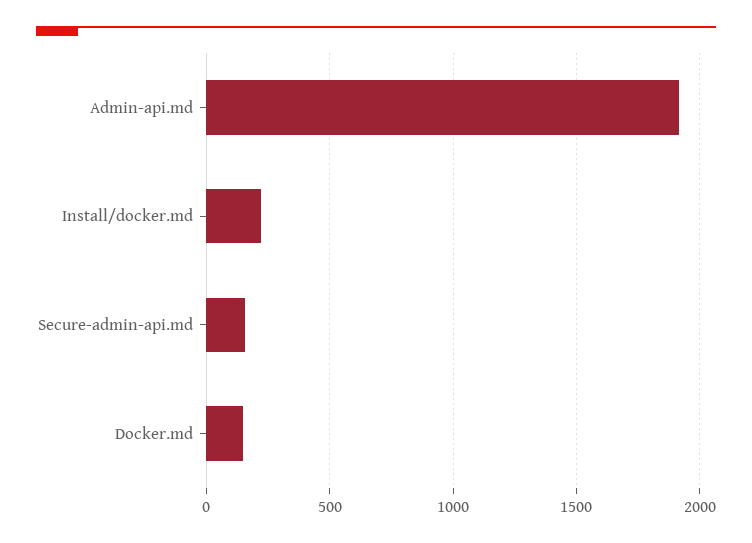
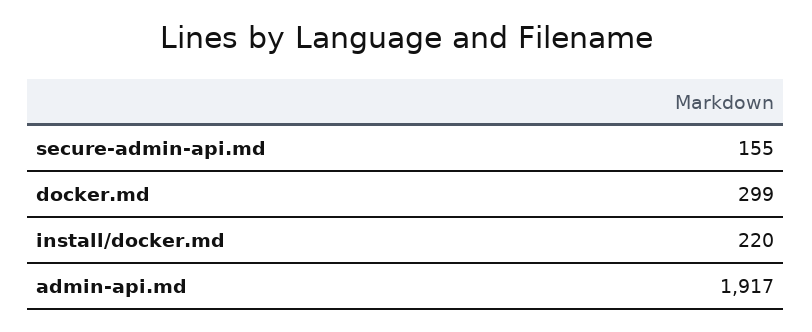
  {
    "Admin-api.md": 1917,
    "Install/docker.md": 220,
    "Secure-admin-api.md": 155,
-   "Docker.md": 150
+   "Docker.md": 299
  }

